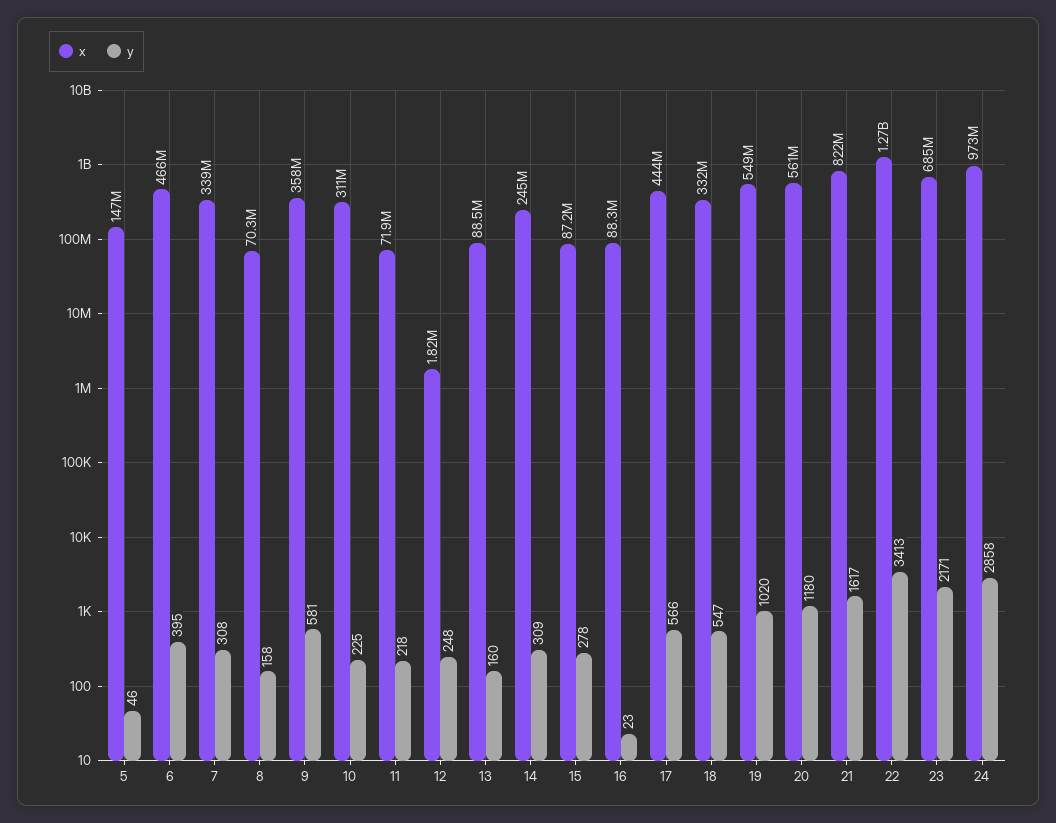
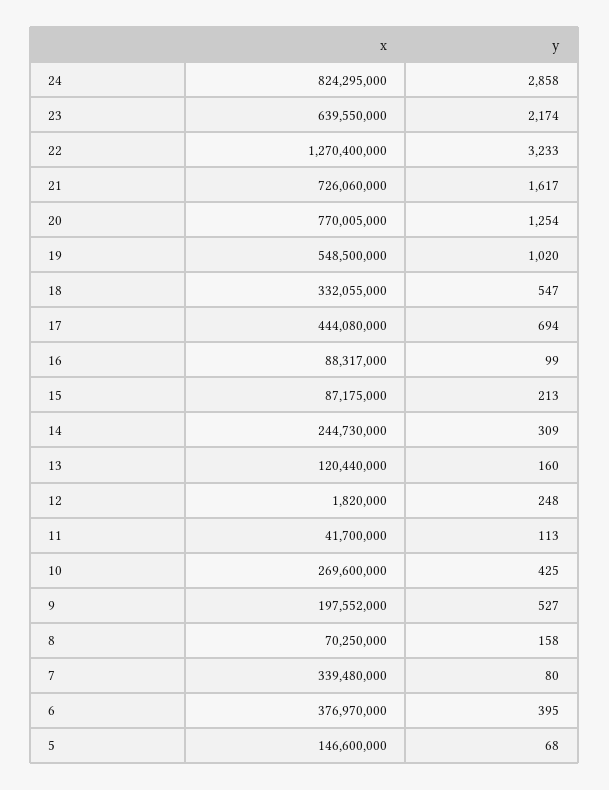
  {
    "x": {
      "5": 146600000,
-     "6": 466000000,
+     "6": 376970000,
      "7": 339480000,
      "8": 70250000,
-     "9": 358000000,
+     "9": 197552000,
-     "10": 311000000,
+     "10": 269600000,
-     "11": 71900000,
+     "11": 41700000,
      "12": 1820000,
-     "13": 88500000,
+     "13": 120440000,
      "14": 244730000,
      "15": 87175000,
      "16": 88317000,
      "17": 444080000,
      "18": 332055000,
      "19": 548500000,
-     "20": 561000000,
+     "20": 770005000,
-     "21": 822000000,
+     "21": 726060000,
      "22": 1270400000,
-     "23": 685000000,
+     "23": 639550000,
-     "24": 973000000
+     "24": 824295000
    },
    "y": {
-     "5": 46,
+     "5": 68,
      "6": 395,
-     "7": 308,
+     "7": 80,
      "8": 158,
-     "9": 581,
+     "9": 527,
-     "10": 225,
+     "10": 425,
-     "11": 218,
+     "11": 113,
      "12": 248,
      "13": 160,
      "14": 309,
-     "15": 278,
+     "15": 213,
-     "16": 23,
+     "16": 99,
-     "17": 566,
+     "17": 694,
      "18": 547,
      "19": 1020,
-     "20": 1180,
+     "20": 1254,
      "21": 1617,
-     "22": 3413,
+     "22": 3233,
-     "23": 2171,
+     "23": 2174,
      "24": 2858
    }
  }

